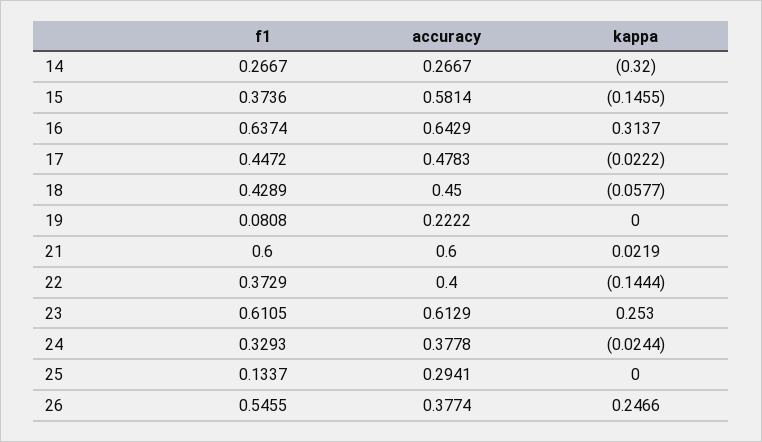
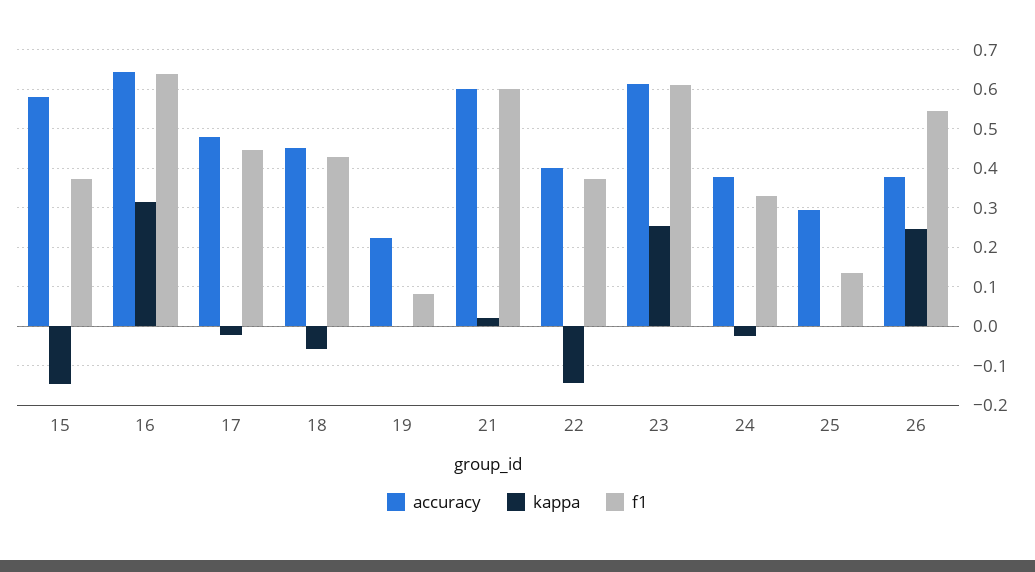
  {
    "f1": {
-     "14": 0.2667,
      "15": 0.3736,
      "16": 0.6374,
      "17": 0.4472,
      "18": 0.4289,
      "19": 0.0808,
      "21": 0.6,
      "22": 0.3729,
      "23": 0.6105,
      "24": 0.3293,
      "25": 0.1337,
      "26": 0.5455
    },
    "accuracy": {
-     "14": 0.2667,
      "15": 0.5814,
      "16": 0.6429,
      "17": 0.4783,
      "18": 0.45,
      "19": 0.2222,
      "21": 0.6,
      "22": 0.4,
      "23": 0.6129,
      "24": 0.3778,
      "25": 0.2941,
      "26": 0.3774
    },
    "kappa": {
-     "14": -0.32,
      "15": -0.1455,
      "16": 0.3137,
      "17": -0.0222,
      "18": -0.0577,
      "19": 0,
      "21": 0.0219,
      "22": -0.1444,
      "23": 0.253,
      "24": -0.0244,
      "25": 0,
      "26": 0.2466
    }
  }

